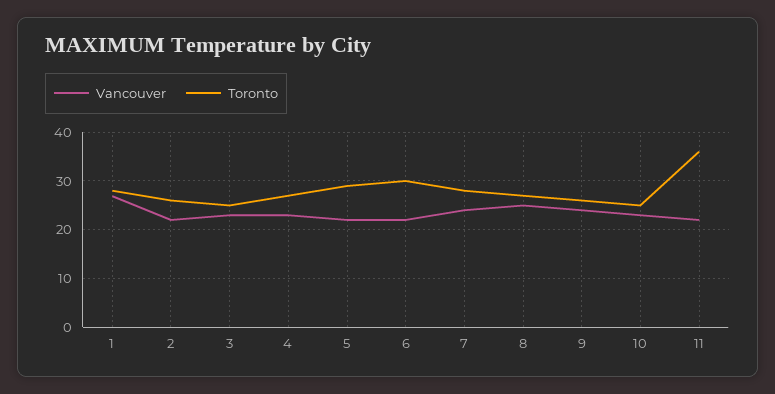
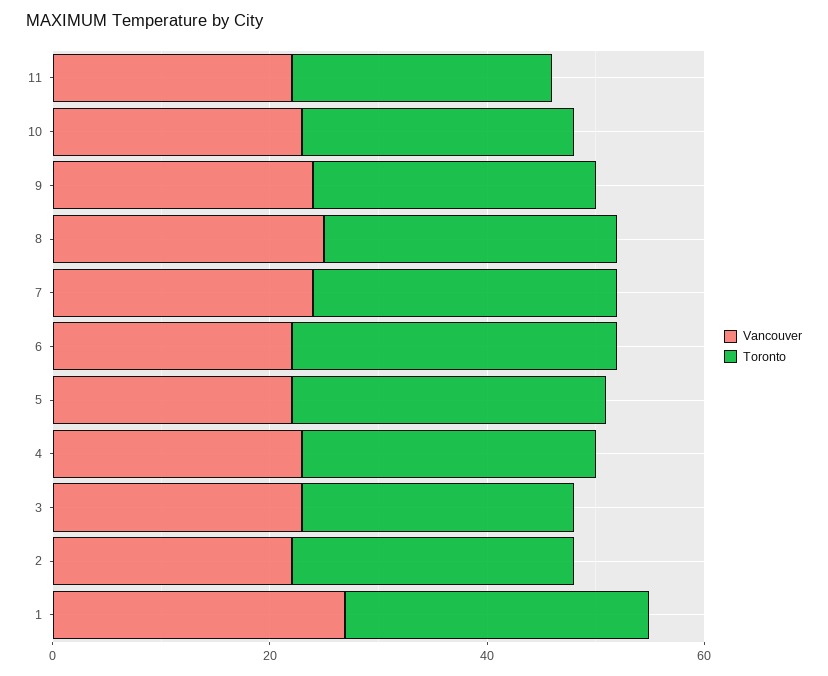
  {
    "Vancouver": {
      "1": 26,
      "2": 22,
      "3": 24,
      "4": 24,
      "5": 22,
      "6": 22,
      "7": 24,
      "8": 26,
      "9": 24,
      "10": 24,
      "11": 22
    },
    "Toronto": {
      "1": 28,
      "2": 26,
      "3": 26,
      "4": 28,
      "5": 30,
      "6": 30,
      "7": 28,
      "8": 28,
      "9": 26,
      "10": 26,
-     "11": 36
+     "11": 25
    }
  }

